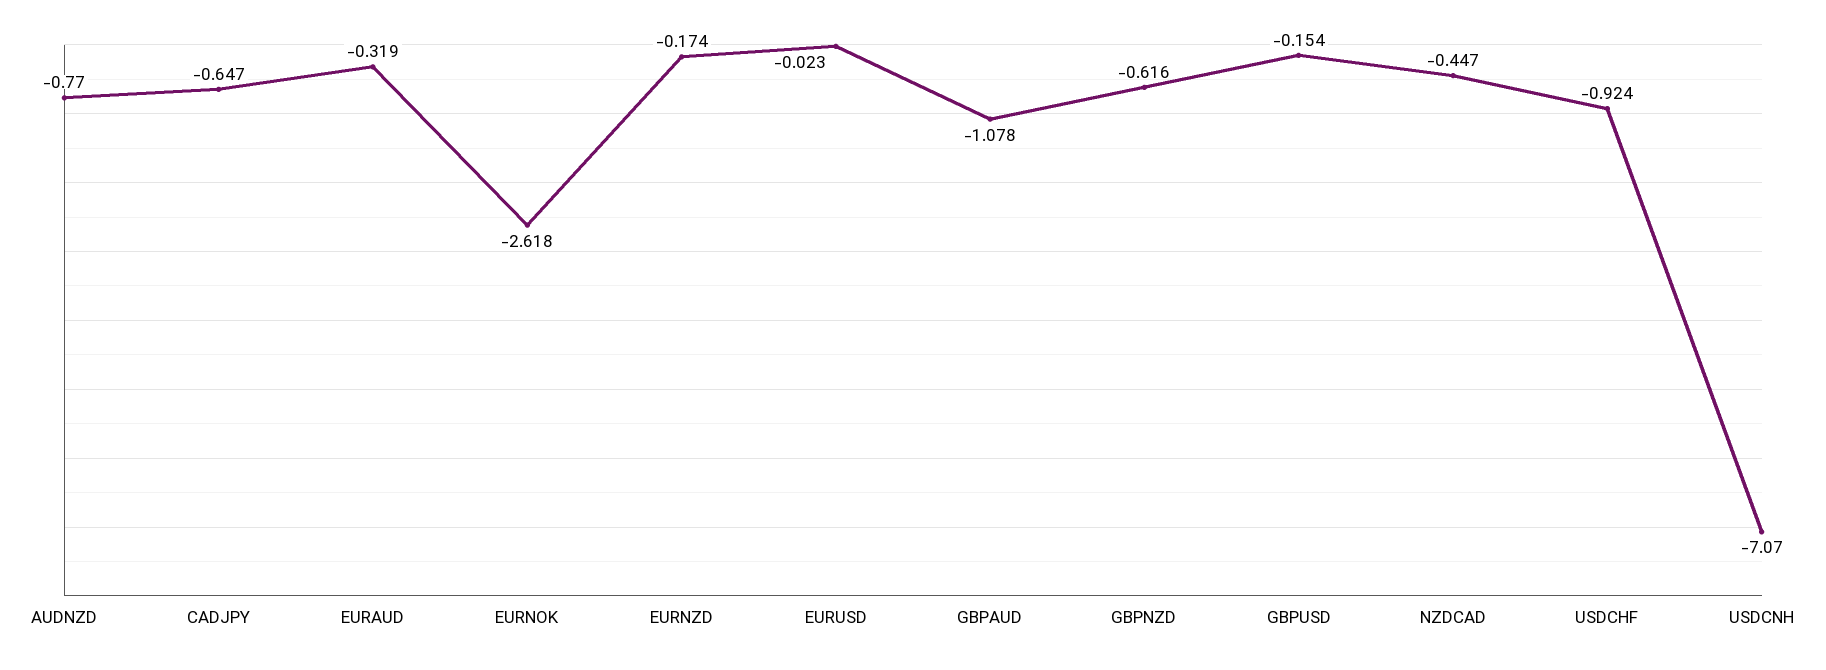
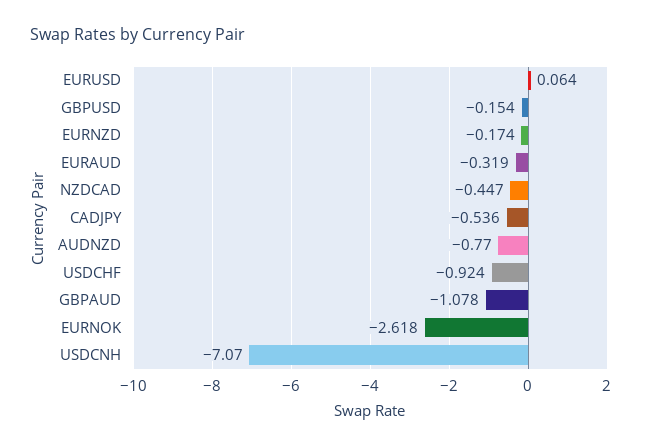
  {
    "AUDNZD": -0.77,
-   "CADJPY": -0.647,
+   "CADJPY": -0.536,
    "EURAUD": -0.319,
    "EURNOK": -2.618,
    "EURNZD": -0.174,
-   "EURUSD": -0.023,
+   "EURUSD": 0.064,
    "GBPAUD": -1.078,
-   "GBPNZD": -0.616,
    "GBPUSD": -0.154,
    "NZDCAD": -0.447,
    "USDCHF": -0.924,
    "USDCNH": -7.07
  }

